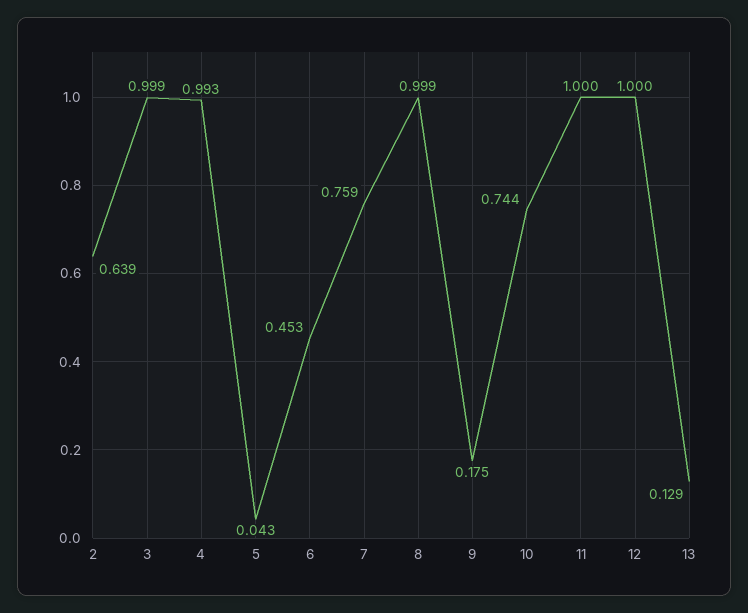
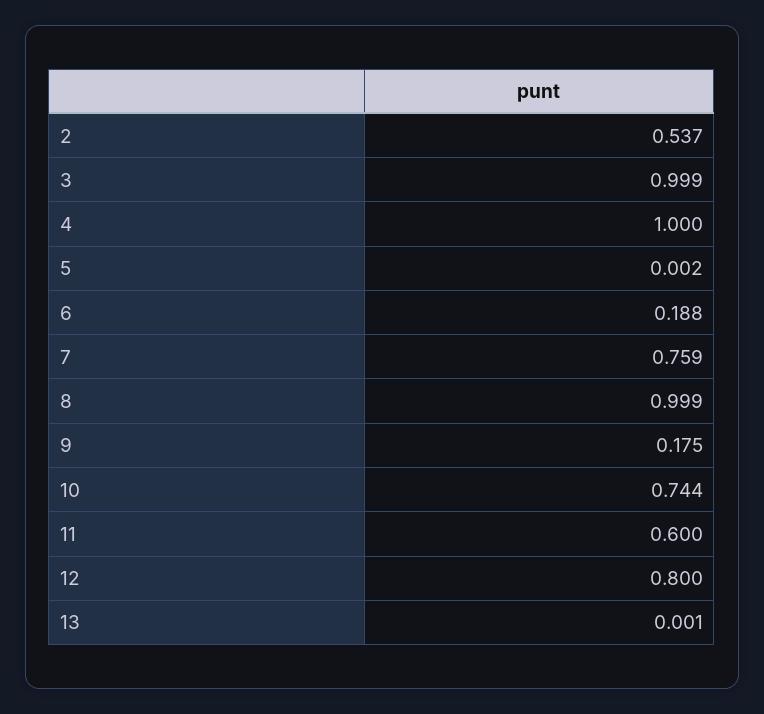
  {
-   "2": 0.639,
+   "2": 0.537,
    "3": 0.999,
-   "4": 0.993,
+   "4": 1,
-   "5": 0.043,
+   "5": 0.002,
-   "6": 0.453,
+   "6": 0.188,
    "7": 0.759,
    "8": 0.999,
    "9": 0.175,
    "10": 0.744,
-   "11": 1,
+   "11": 0.6,
-   "12": 1,
+   "12": 0.8,
-   "13": 0.129
+   "13": 0.001
  }

